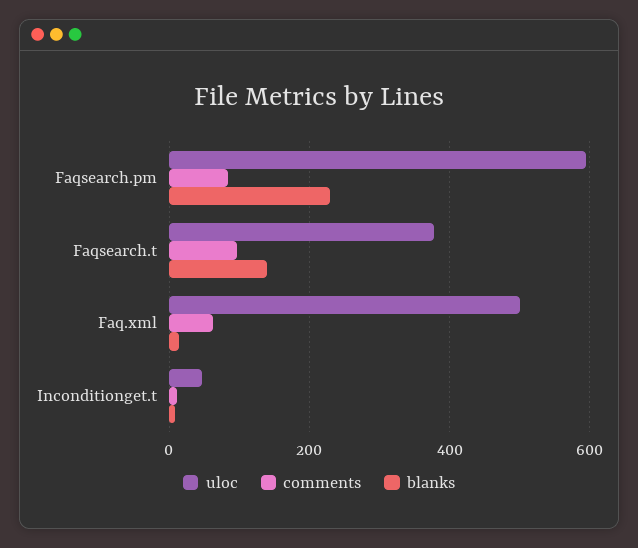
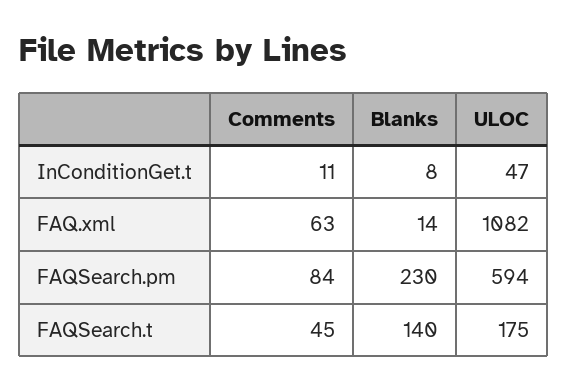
  {
    "uloc": {
      "Faqsearch.pm": 594,
-     "Faqsearch.t": 380,
+     "Faqsearch.t": 175,
-     "Faq.xml": 500,
+     "Faq.xml": 1082,
      "Inconditionget.t": 47
    },
    "comments": {
      "Faqsearch.pm": 84,
-     "Faqsearch.t": 100,
+     "Faqsearch.t": 45,
      "Faq.xml": 63,
      "Inconditionget.t": 11
    },
    "blanks": {
      "Faqsearch.pm": 230,
      "Faqsearch.t": 140,
      "Faq.xml": 14,
      "Inconditionget.t": 8
    }
  }

